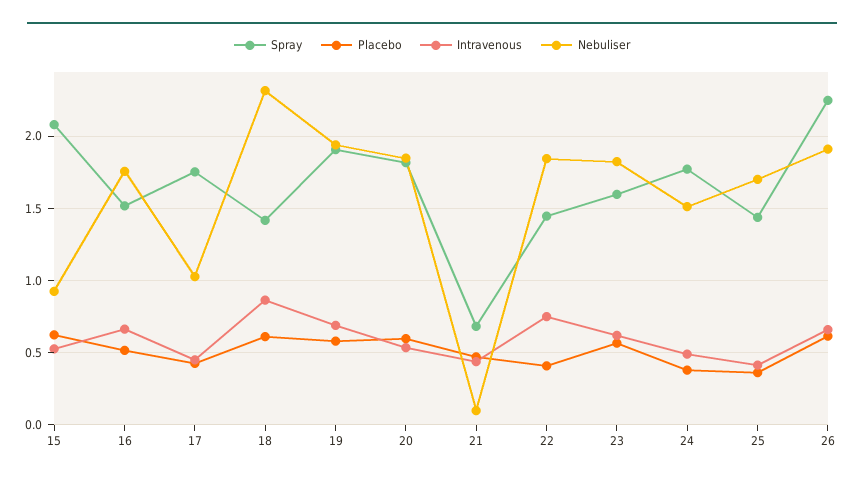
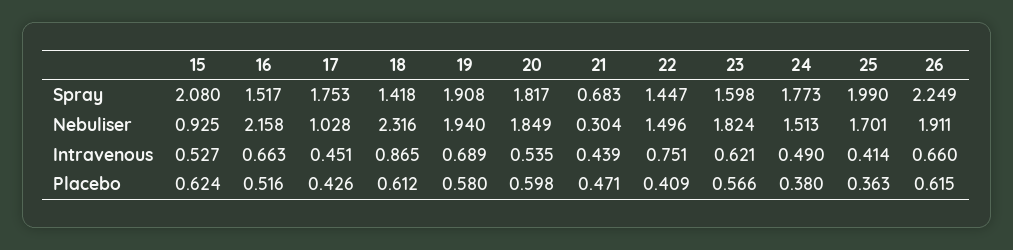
  {
    "Spray": {
      "15": 2.08,
      "16": 1.517,
      "17": 1.753,
      "18": 1.418,
      "19": 1.908,
      "20": 1.817,
      "21": 0.683,
      "22": 1.447,
      "23": 1.598,
      "24": 1.773,
-     "25": 1.45,
+     "25": 1.99,
      "26": 2.249
    },
    "Placebo": {
      "15": 0.624,
      "16": 0.516,
      "17": 0.426,
      "18": 0.612,
      "19": 0.58,
      "20": 0.598,
      "21": 0.471,
      "22": 0.409,
      "23": 0.566,
      "24": 0.38,
      "25": 0.363,
      "26": 0.615
    },
    "Intravenous": {
      "15": 0.527,
      "16": 0.663,
      "17": 0.451,
      "18": 0.865,
      "19": 0.689,
      "20": 0.535,
      "21": 0.439,
      "22": 0.751,
      "23": 0.621,
      "24": 0.49,
      "25": 0.414,
      "26": 0.66
    },
    "Nebuliser": {
      "15": 0.925,
-     "16": 1.75,
+     "16": 2.158,
      "17": 1.028,
      "18": 2.316,
      "19": 1.94,
      "20": 1.849,
-     "21": 0.1,
+     "21": 0.304,
-     "22": 1.85,
+     "22": 1.496,
      "23": 1.824,
      "24": 1.513,
      "25": 1.701,
      "26": 1.911
    }
  }

